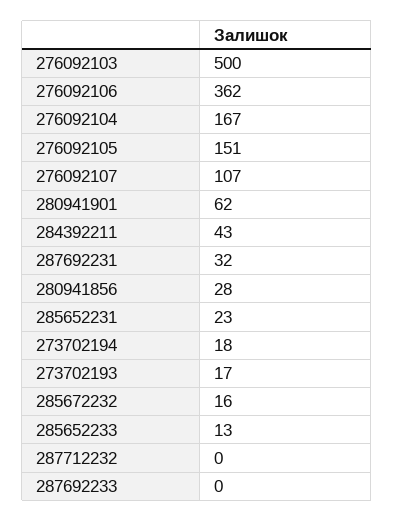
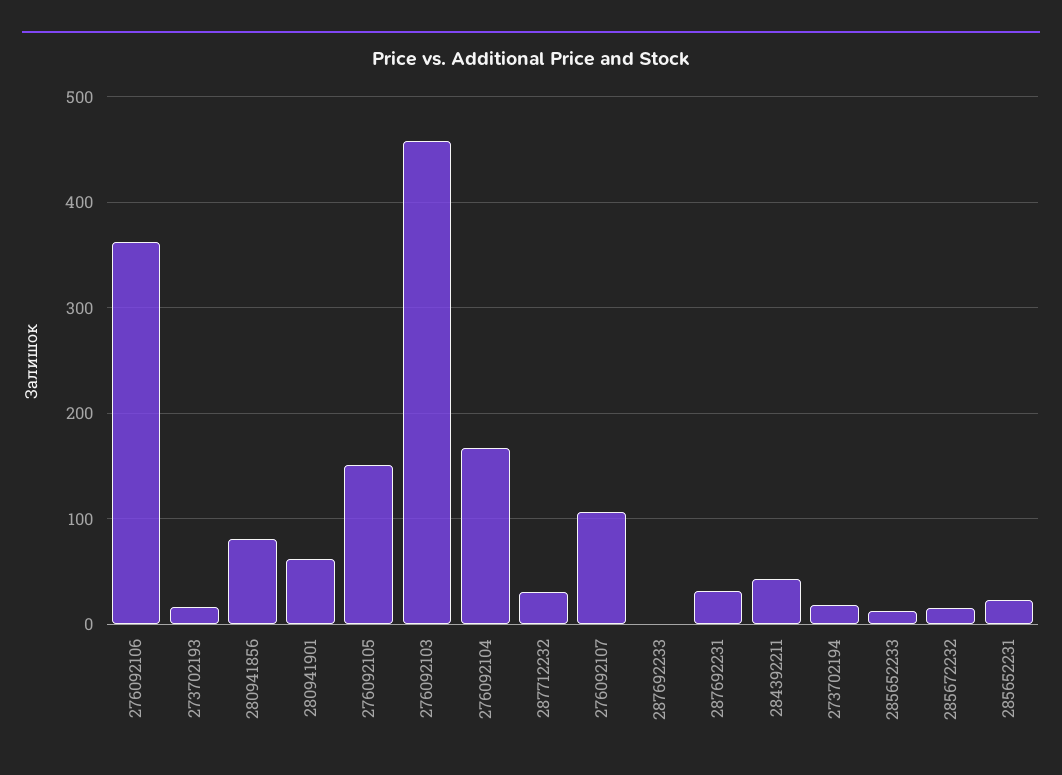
  {
-   "276092103": 500,
+   "276092103": 460,
    "276092106": 362,
    "276092104": 167,
    "276092105": 151,
    "276092107": 107,
    "280941901": 62,
    "284392211": 43,
    "287692231": 32,
-   "280941856": 28,
+   "280941856": 80,
    "285652231": 23,
    "273702194": 18,
    "273702193": 17,
    "285672232": 16,
    "285652233": 13,
-   "287712232": 0,
+   "287712232": 30,
    "287692233": 0
  }

